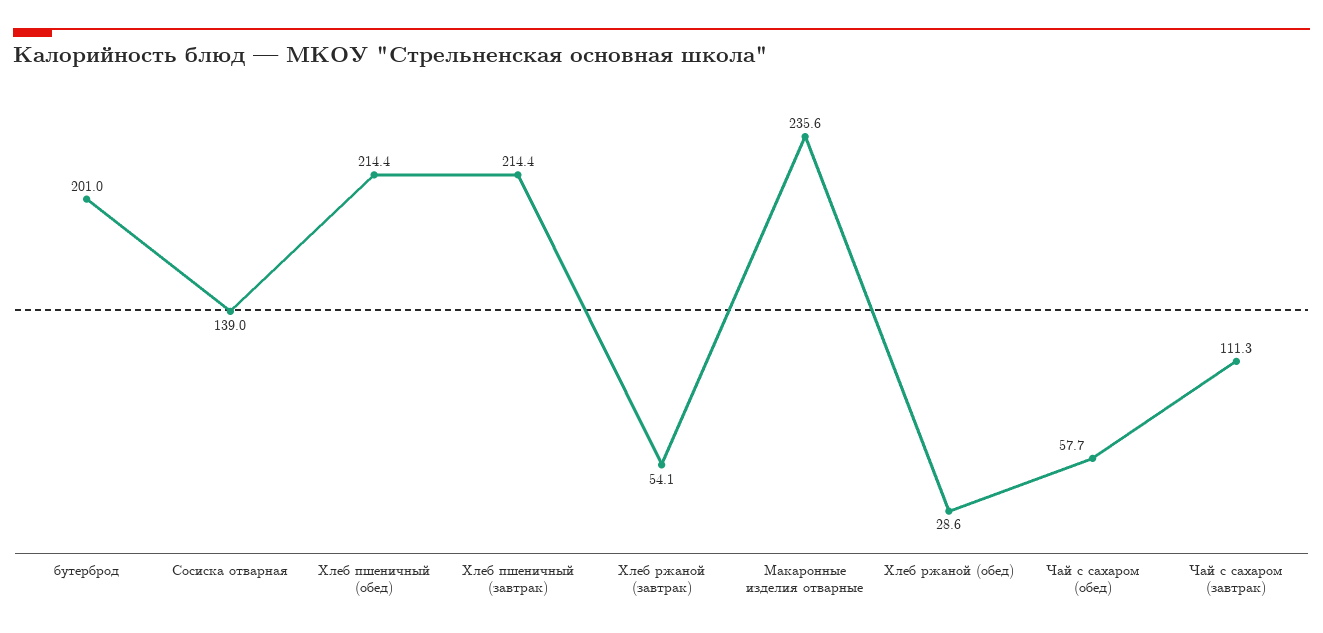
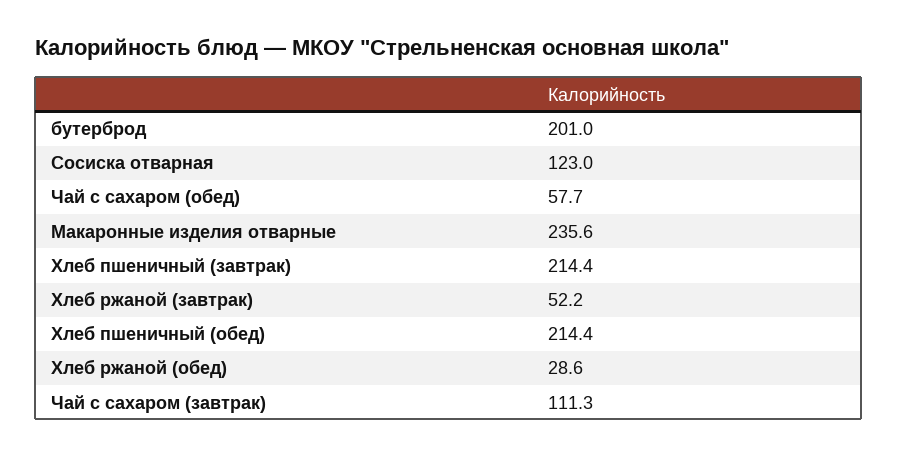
  {
    "бутерброд": 201,
-   "Сосиска отварная": 139,
+   "Сосиска отварная": 123,
    "Хлеб пшеничный (обед)": 214.4,
    "Хлеб пшеничный (завтрак)": 214.4,
-   "Хлеб ржаной (завтрак)": 54.1,
+   "Хлеб ржаной (завтрак)": 52.2,
    "Макаронные изделия отварные": 235.6,
    "Хлеб ржаной (обед)": 28.6,
    "Чай с сахаром (обед)": 57.7,
    "Чай с сахаром (завтрак)": 111.3
  }

